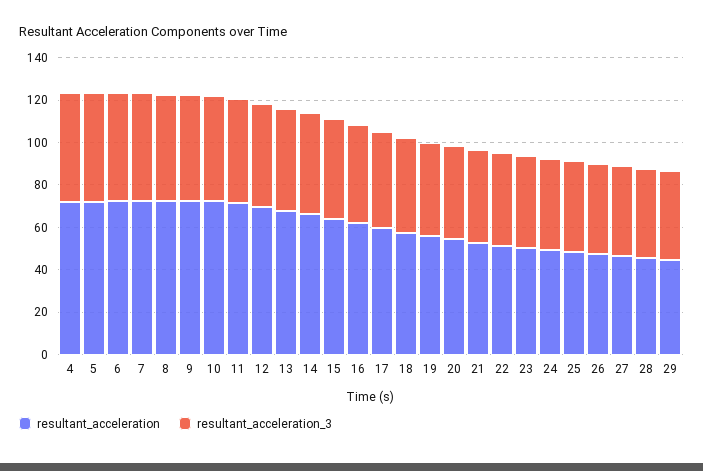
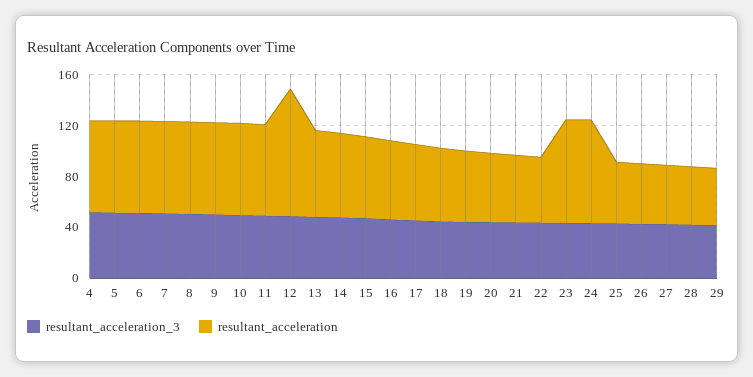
  {
    "resultant_acceleration": {
      "4": 70,
      "5": 70,
      "6": 70,
      "7": 70,
      "8": 70,
      "9": 70,
      "10": 70,
      "11": 70,
-     "12": 70,
+     "12": 100,
      "13": 70,
      "14": 65,
      "15": 65,
      "16": 60,
      "17": 60,
      "18": 60,
      "19": 55,
      "20": 55,
      "21": 55,
      "22": 50,
-     "23": 50,
+     "23": 80,
-     "24": 50,
+     "24": 80,
      "25": 50,
      "26": 45,
      "27": 45,
      "28": 45,
      "29": 45
    },
    "resultant_acceleration_3": {
      "4": 50,
      "5": 50,
      "6": 50,
      "7": 50,
      "8": 50,
      "9": 50,
      "10": 50,
      "11": 50,
      "12": 50,
      "13": 50,
      "14": 50,
      "15": 45,
      "16": 45,
      "17": 45,
      "18": 45,
      "19": 45,
      "20": 45,
      "21": 45,
      "22": 45,
      "23": 45,
      "24": 45,
      "25": 45,
      "26": 45,
      "27": 40,
      "28": 40,
      "29": 40
    }
  }

